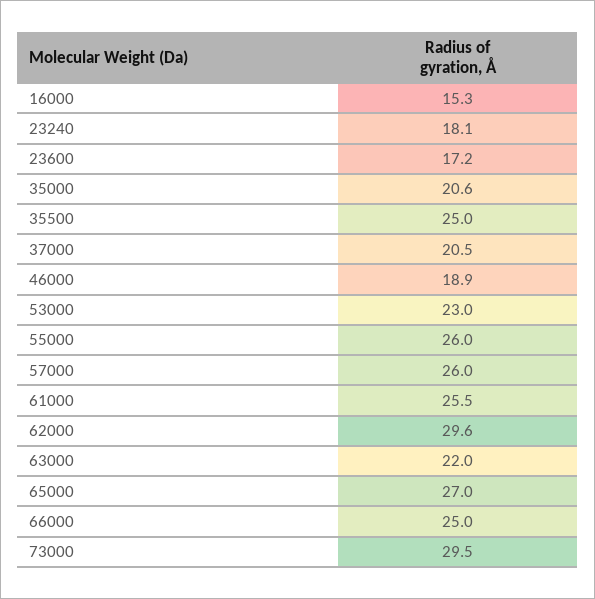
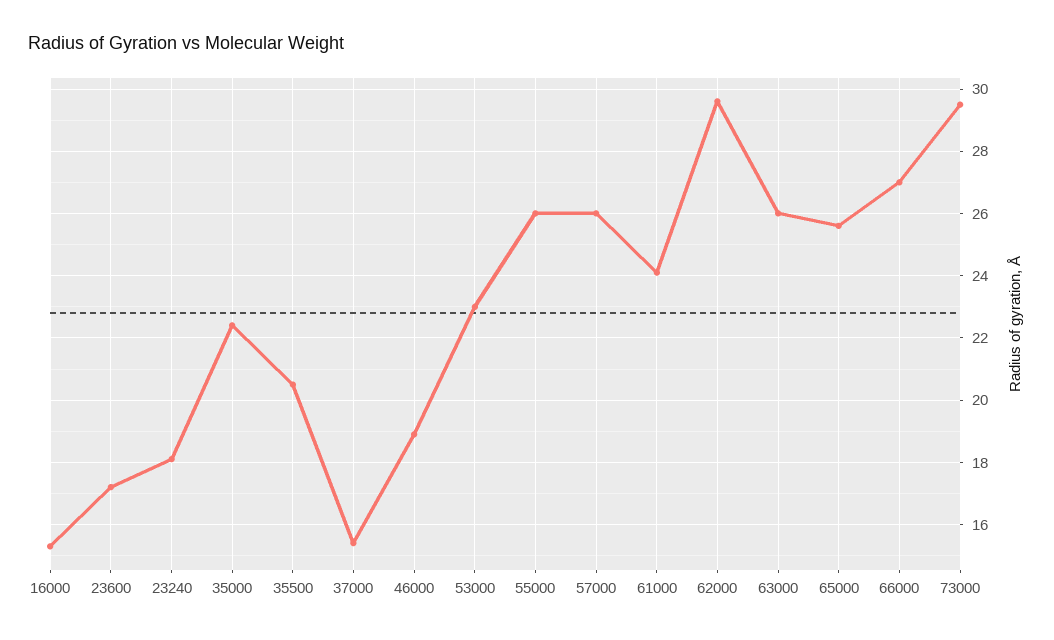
  {
    "16000": 15.3,
    "23240": 18.1,
    "23600": 17.2,
-   "35000": 20.6,
+   "35000": 22.5,
-   "35500": 25,
+   "35500": 20.5,
-   "37000": 20.5,
+   "37000": 15.5,
    "46000": 18.9,
    "53000": 23,
    "55000": 26,
    "57000": 26,
-   "61000": 25.5,
+   "61000": 24,
    "62000": 29.6,
-   "63000": 22,
+   "63000": 26,
-   "65000": 27,
+   "65000": 25.5,
-   "66000": 25,
+   "66000": 27,
    "73000": 29.5
  }

